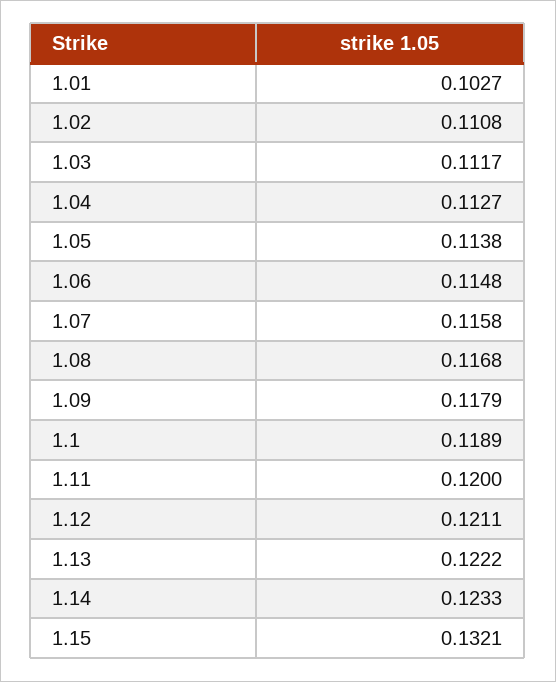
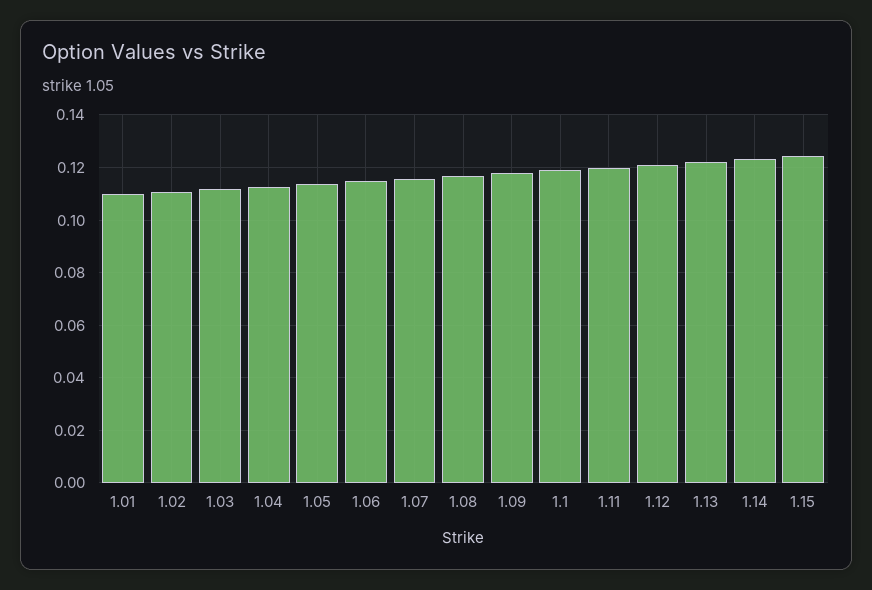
  {
-   "1.01": 0.1027,
+   "1.01": 0.11,
    "1.02": 0.1108,
    "1.03": 0.1117,
    "1.04": 0.1127,
    "1.05": 0.1138,
    "1.06": 0.1148,
    "1.07": 0.1158,
    "1.08": 0.1168,
    "1.09": 0.1179,
    "1.1": 0.1189,
    "1.11": 0.12,
    "1.12": 0.1211,
    "1.13": 0.1222,
    "1.14": 0.1233,
-   "1.15": 0.1321
+   "1.15": 0.125
  }

